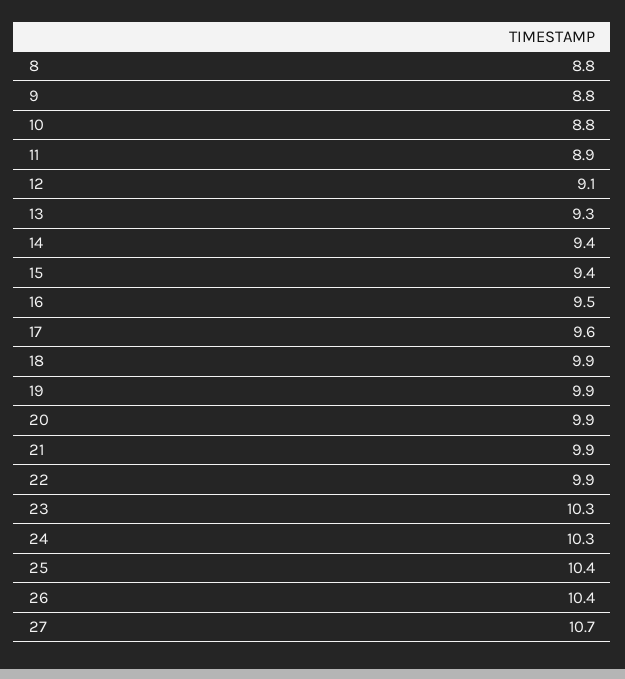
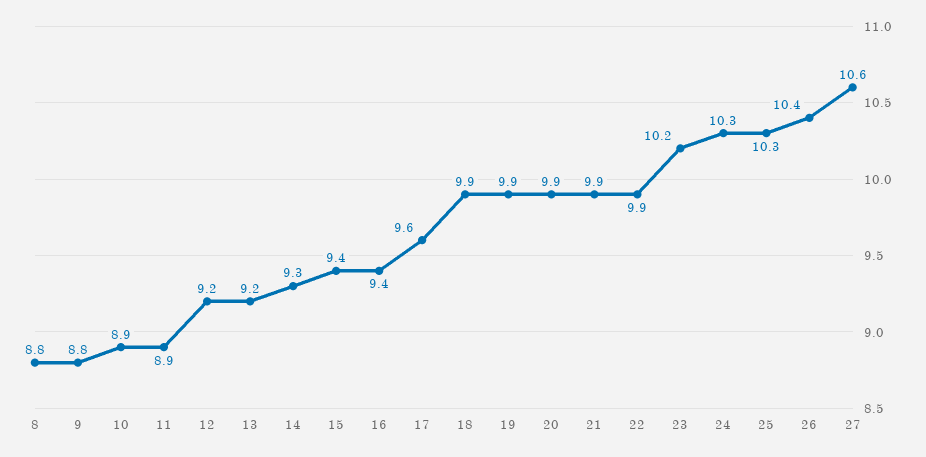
  {
    "8": 8.8,
    "9": 8.8,
-   "10": 8.8,
+   "10": 8.9,
    "11": 8.9,
-   "12": 9.1,
+   "12": 9.2,
-   "13": 9.3,
+   "13": 9.2,
-   "14": 9.4,
+   "14": 9.3,
    "15": 9.4,
-   "16": 9.5,
+   "16": 9.4,
    "17": 9.6,
    "18": 9.9,
    "19": 9.9,
    "20": 9.9,
    "21": 9.9,
    "22": 9.9,
-   "23": 10.3,
+   "23": 10.2,
    "24": 10.3,
-   "25": 10.4,
+   "25": 10.3,
    "26": 10.4,
-   "27": 10.7
+   "27": 10.6
  }

